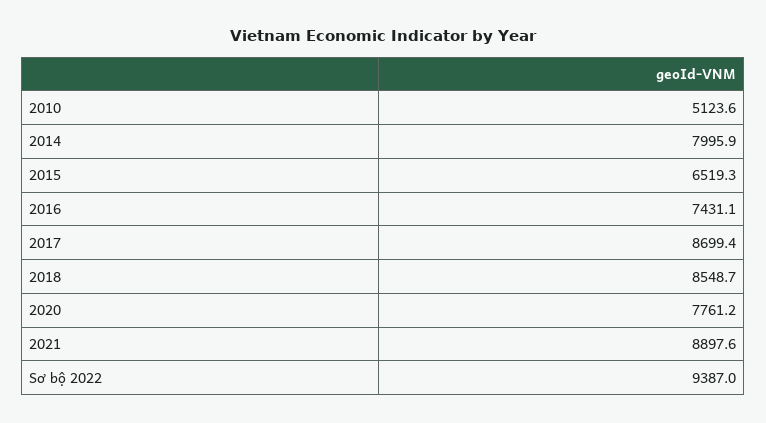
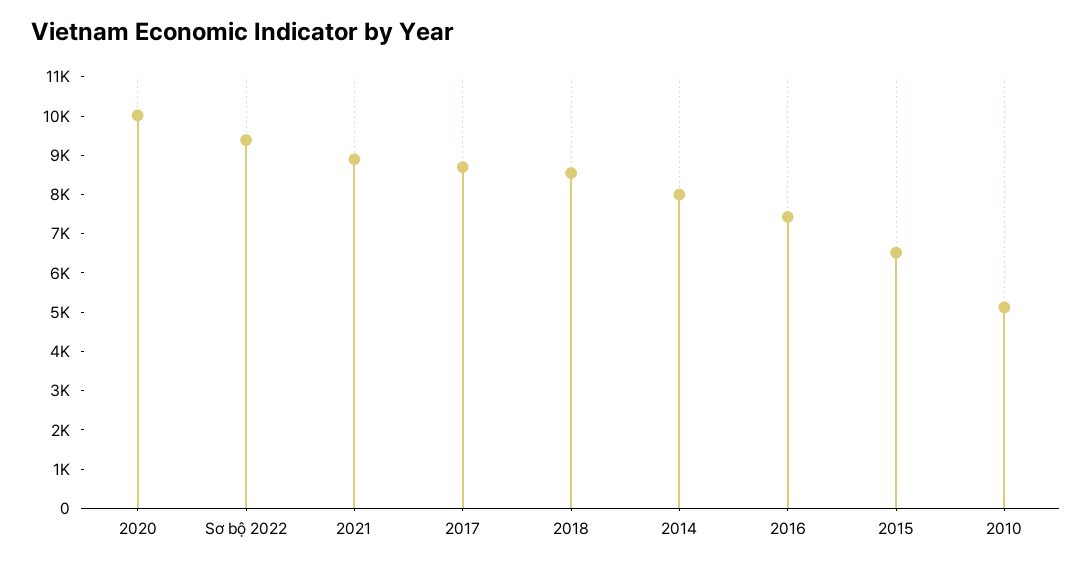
  {
    "2010": 5123.6,
    "2014": 7995.9,
    "2015": 6519.3,
    "2016": 7431.1,
    "2017": 8699.4,
    "2018": 8548.7,
-   "2020": 7761.2,
+   "2020": 10000,
    "2021": 8897.6,
    "Sơ bộ 2022": 9387
  }

